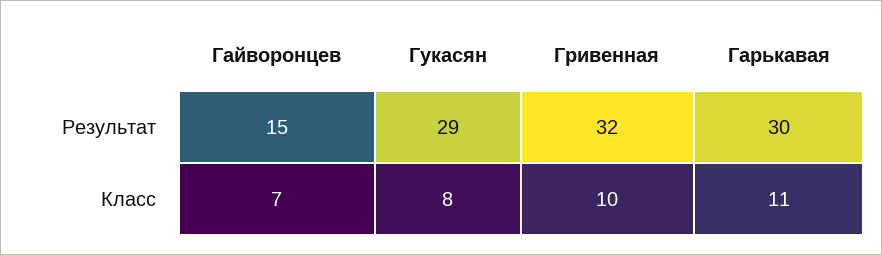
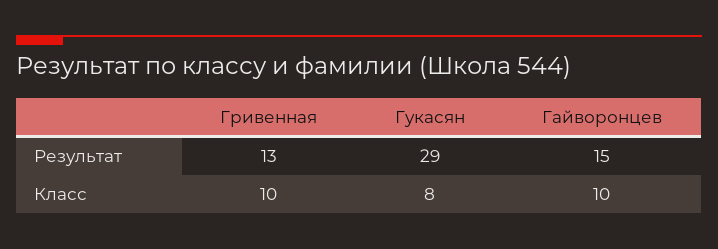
  {
    "Гайворонцев": {
      "Результат": 15,
-     "Класс": 7
+     "Класс": 10
    },
    "Гукасян": {
      "Результат": 29,
      "Класс": 8
    },
    "Гривенная": {
-     "Результат": 32,
+     "Результат": 13,
      "Класс": 10
-   },
+   }
-   "Гарькавая": {
-     "Результат": 30,
-     "Класс": 11
-   }
  }

